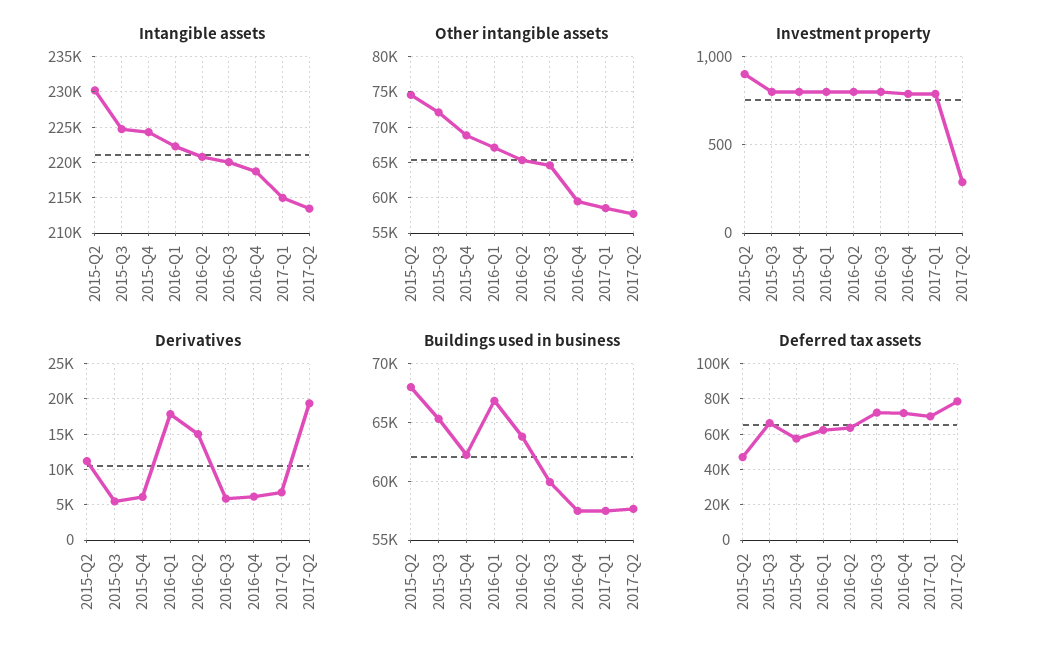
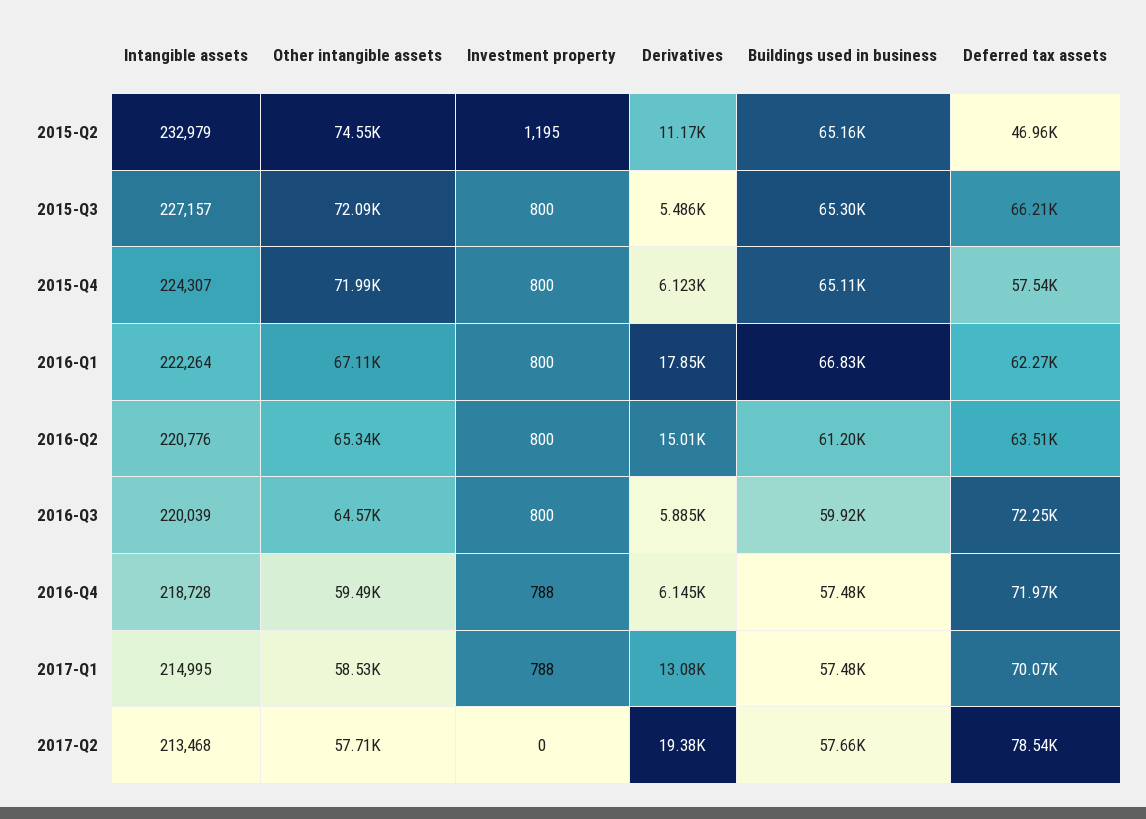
  {
    "Intangible assets": {
-     "2015-Q2": 230000,
+     "2015-Q2": 232979,
-     "2015-Q3": 225000,
+     "2015-Q3": 227157,
      "2015-Q4": 224307,
      "2016-Q1": 222264,
      "2016-Q2": 220776,
      "2016-Q3": 220039,
      "2016-Q4": 218728,
      "2017-Q1": 214995,
      "2017-Q2": 213468
    },
    "Other intangible assets": {
      "2015-Q2": 74550,
      "2015-Q3": 72090,
-     "2015-Q4": 69000,
+     "2015-Q4": 71990,
      "2016-Q1": 67110,
      "2016-Q2": 65340,
      "2016-Q3": 64570,
      "2016-Q4": 59490,
      "2017-Q1": 58530,
      "2017-Q2": 57710
    },
    "Investment property": {
-     "2015-Q2": 900,
+     "2015-Q2": 1195,
      "2015-Q3": 800,
      "2015-Q4": 800,
      "2016-Q1": 800,
      "2016-Q2": 800,
      "2016-Q3": 800,
      "2016-Q4": 788,
      "2017-Q1": 788,
-     "2017-Q2": 300
+     "2017-Q2": 0
    },
    "Derivatives": {
      "2015-Q2": 11170,
      "2015-Q3": 5486,
      "2015-Q4": 6123,
      "2016-Q1": 17850,
      "2016-Q2": 15010,
      "2016-Q3": 5885,
      "2016-Q4": 6145,
-     "2017-Q1": 7000,
+     "2017-Q1": 13080,
      "2017-Q2": 19380
    },
    "Buildings used in business": {
-     "2015-Q2": 68000,
+     "2015-Q2": 65160,
      "2015-Q3": 65300,
-     "2015-Q4": 62000,
+     "2015-Q4": 65110,
      "2016-Q1": 66830,
-     "2016-Q2": 64000,
+     "2016-Q2": 61200,
      "2016-Q3": 59920,
      "2016-Q4": 57480,
      "2017-Q1": 57480,
      "2017-Q2": 57660
    },
    "Deferred tax assets": {
      "2015-Q2": 46960,
      "2015-Q3": 66210,
      "2015-Q4": 57540,
      "2016-Q1": 62270,
      "2016-Q2": 63510,
      "2016-Q3": 72250,
      "2016-Q4": 71970,
      "2017-Q1": 70070,
      "2017-Q2": 78540
    }
  }

